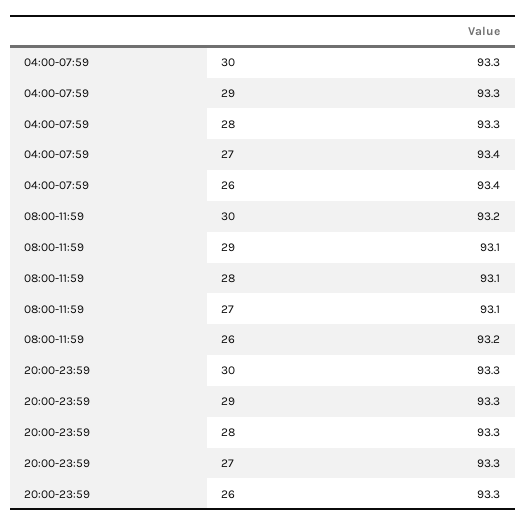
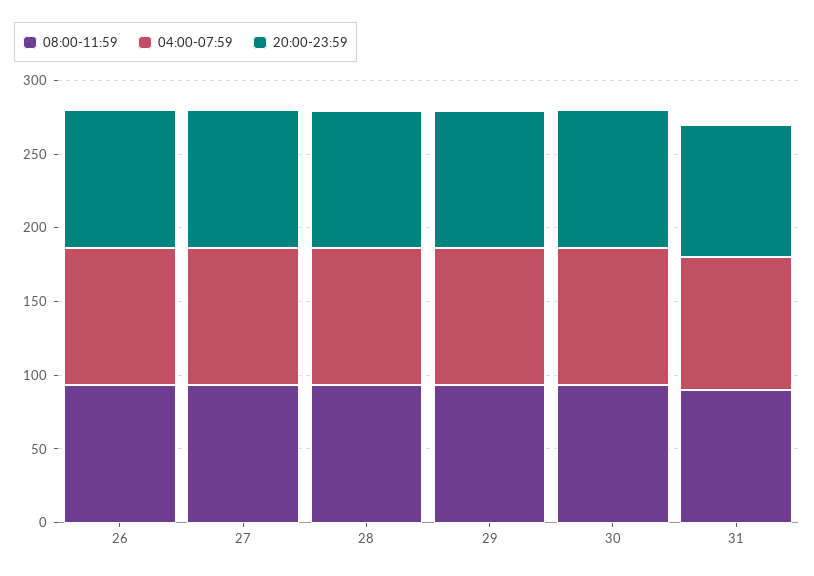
  {
    "04:00-07:59": {
      "30": 93.3,
      "29": 93.3,
      "28": 93.3,
      "27": 93.4,
-     "26": 93.4
+     "26": 93.4,
+     "31": 90
    },
    "08:00-11:59": {
      "30": 93.2,
      "29": 93.1,
      "28": 93.1,
      "27": 93.1,
-     "26": 93.2
+     "26": 93.2,
+     "31": 90
    },
    "20:00-23:59": {
      "30": 93.3,
      "29": 93.3,
      "28": 93.3,
      "27": 93.3,
-     "26": 93.3
+     "26": 93.3,
+     "31": 90
    }
  }

